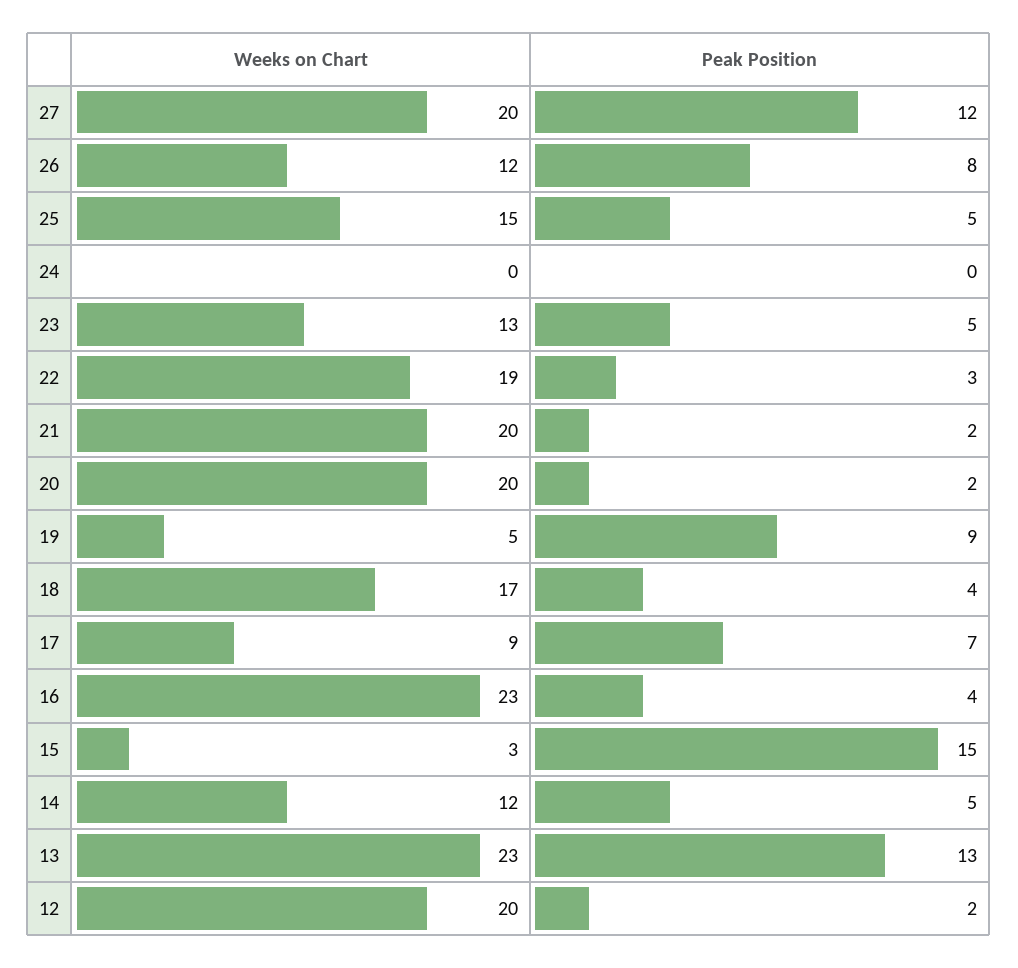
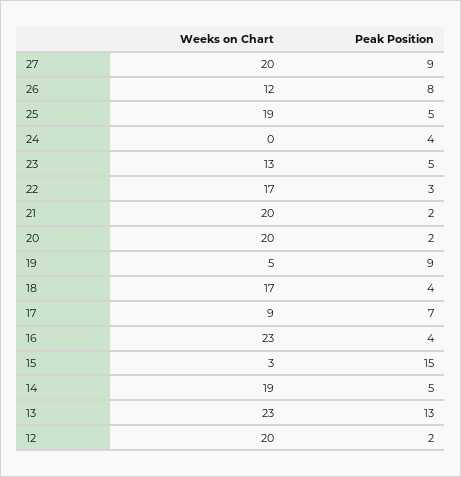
  {
    "Weeks on Chart": {
      "27": 20,
      "26": 12,
-     "25": 15,
+     "25": 19,
      "24": 0,
      "23": 13,
-     "22": 19,
+     "22": 17,
      "21": 20,
      "20": 20,
      "19": 5,
      "18": 17,
      "17": 9,
      "16": 23,
      "15": 3,
-     "14": 12,
+     "14": 19,
      "13": 23,
      "12": 20
    },
    "Peak Position": {
-     "27": 12,
+     "27": 9,
      "26": 8,
      "25": 5,
-     "24": 0,
+     "24": 4,
      "23": 5,
      "22": 3,
      "21": 2,
      "20": 2,
      "19": 9,
      "18": 4,
      "17": 7,
      "16": 4,
      "15": 15,
      "14": 5,
      "13": 13,
      "12": 2
    }
  }

